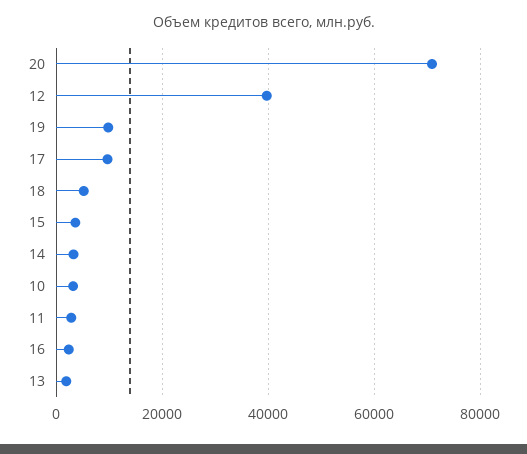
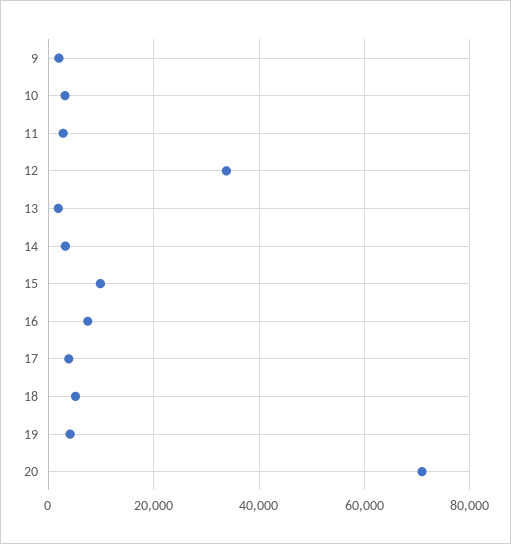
  {
    "20": 70000,
-   "12": 40000,
+   "12": 34000,
-   "19": 10000,
+   "19": 4000,
-   "17": 10000,
+   "17": 4000,
    "18": 6000,
-   "15": 4000,
+   "15": 10000,
    "14": 4000,
    "10": 4000,
    "11": 2000,
-   "16": 2000,
+   "16": 8000,
-   "13": 2000
+   "13": 2000,
+   "9": 2000
  }

